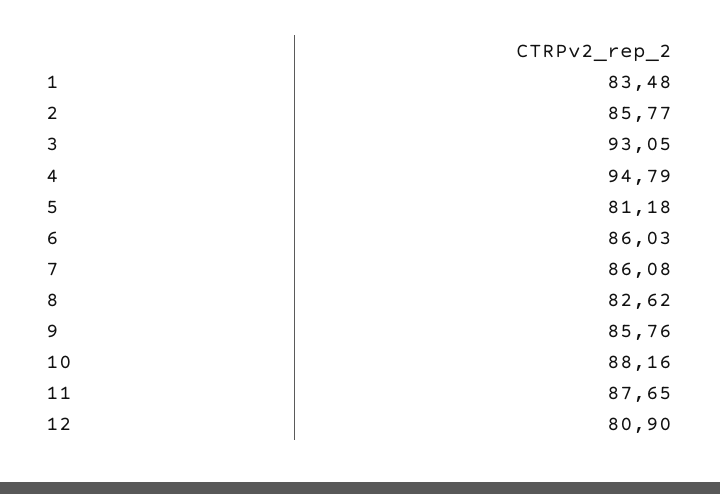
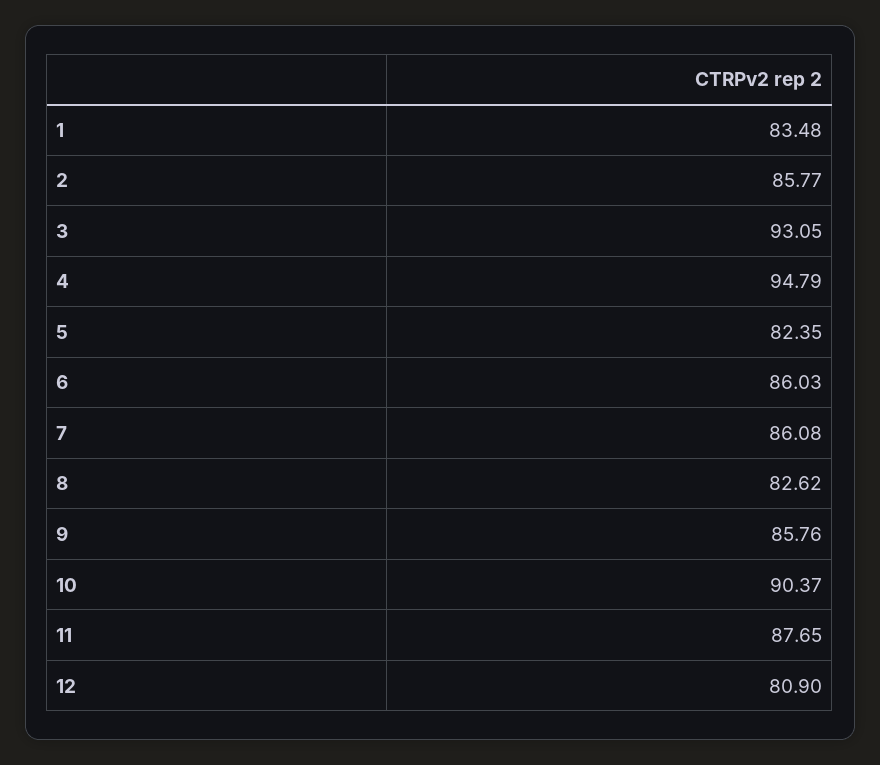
  {
    "1": 83.48,
    "2": 85.77,
    "3": 93.05,
    "4": 94.79,
-   "5": 81.18,
+   "5": 82.35,
    "6": 86.03,
    "7": 86.08,
    "8": 82.62,
    "9": 85.76,
-   "10": 88.16,
+   "10": 90.37,
    "11": 87.65,
    "12": 80.9
  }

